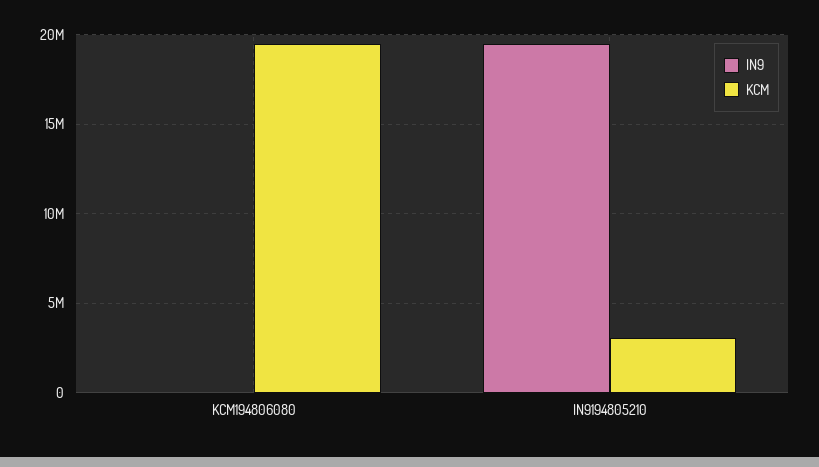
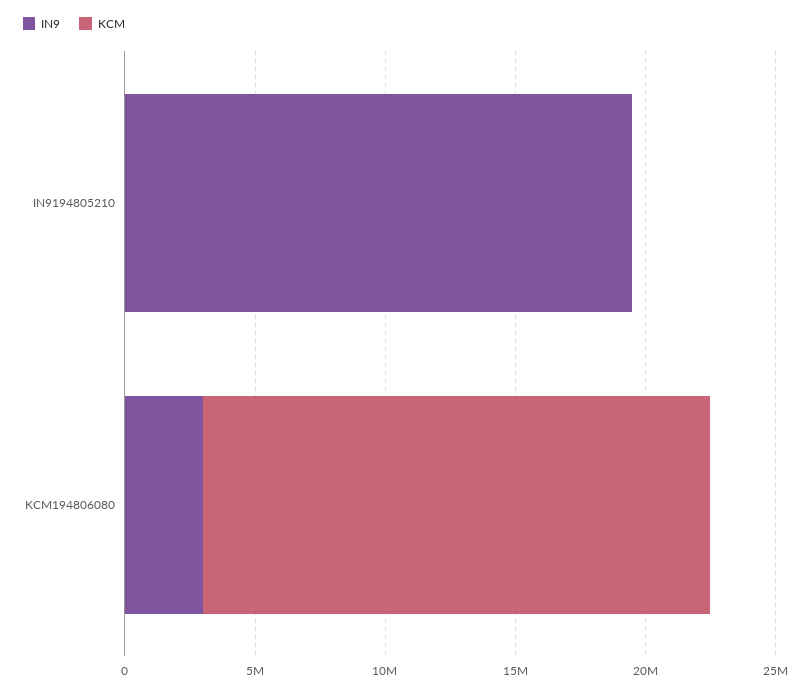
  {
    "IN9": {
-     "KCM194806080": 0,
+     "KCM194806080": 3000000,
      "IN9194805210": 19500000
    },
    "KCM": {
      "KCM194806080": 19500000,
-     "IN9194805210": 3000000
+     "IN9194805210": 0
    }
  }

